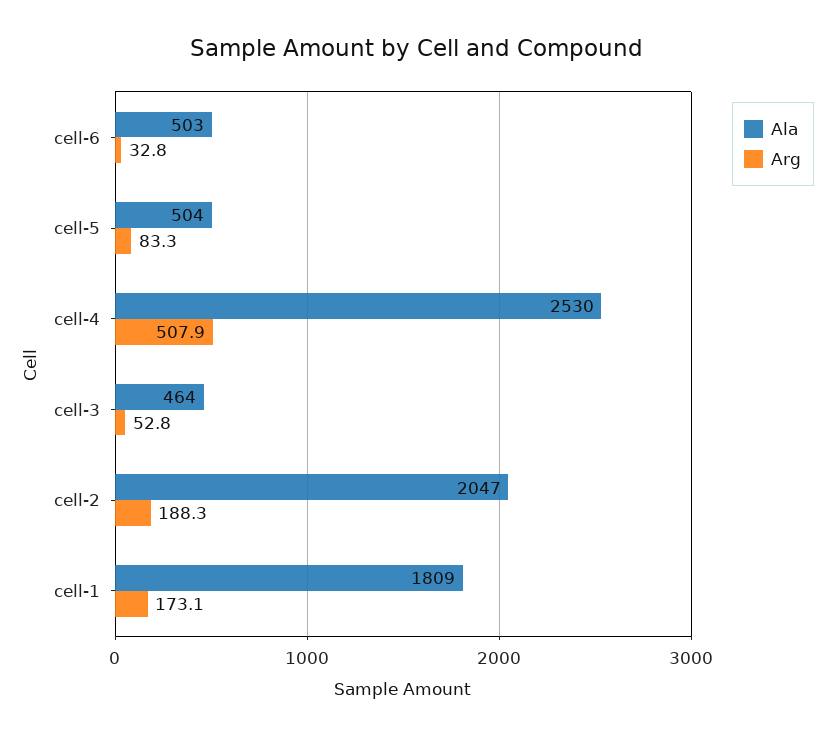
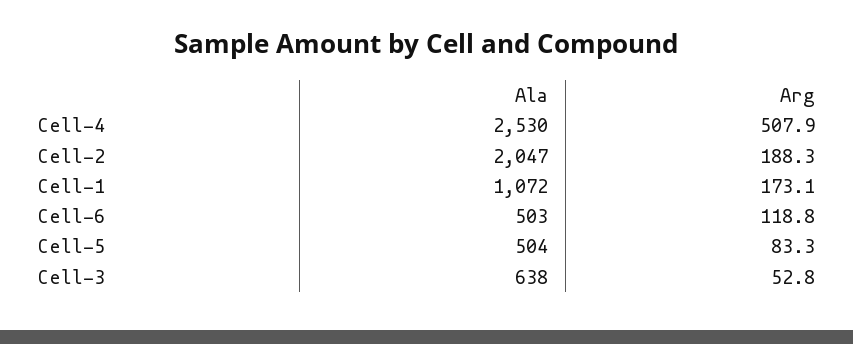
  {
    "Ala": {
      "cell-6": 503,
      "cell-5": 504,
      "cell-4": 2530,
-     "cell-3": 464,
+     "cell-3": 638,
      "cell-2": 2047,
-     "cell-1": 1809
+     "cell-1": 1072
    },
    "Arg": {
-     "cell-6": 32.8,
+     "cell-6": 118.8,
      "cell-5": 83.3,
      "cell-4": 507.9,
      "cell-3": 52.8,
      "cell-2": 188.3,
      "cell-1": 173.1
    }
  }

